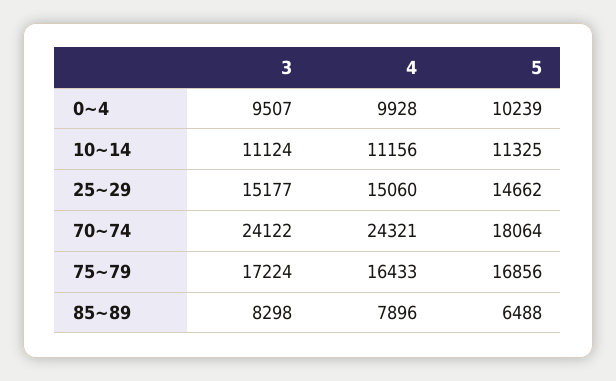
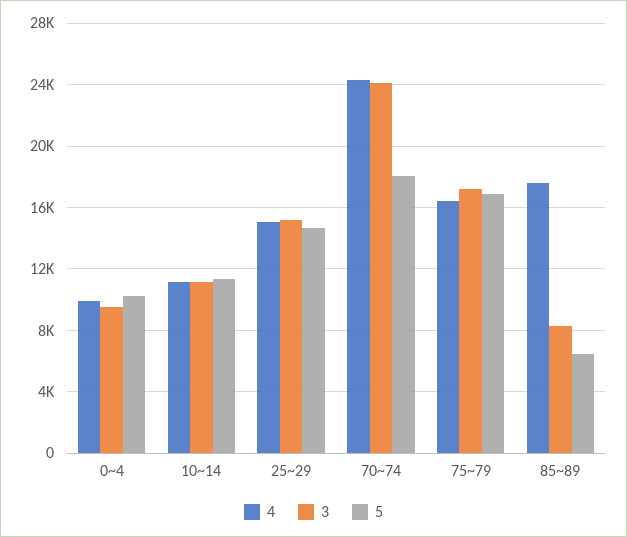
  {
    "3": {
      "0~4": 9507,
      "10~14": 11124,
      "25~29": 15177,
      "70~74": 24122,
      "75~79": 17224,
      "85~89": 8298
    },
    "4": {
      "0~4": 9928,
      "10~14": 11156,
      "25~29": 15060,
      "70~74": 24321,
      "75~79": 16433,
-     "85~89": 7896
+     "85~89": 17500
    },
    "5": {
      "0~4": 10239,
      "10~14": 11325,
      "25~29": 14662,
      "70~74": 18064,
      "75~79": 16856,
      "85~89": 6488
    }
  }

